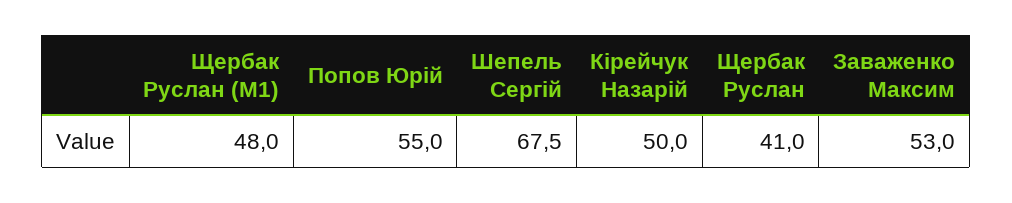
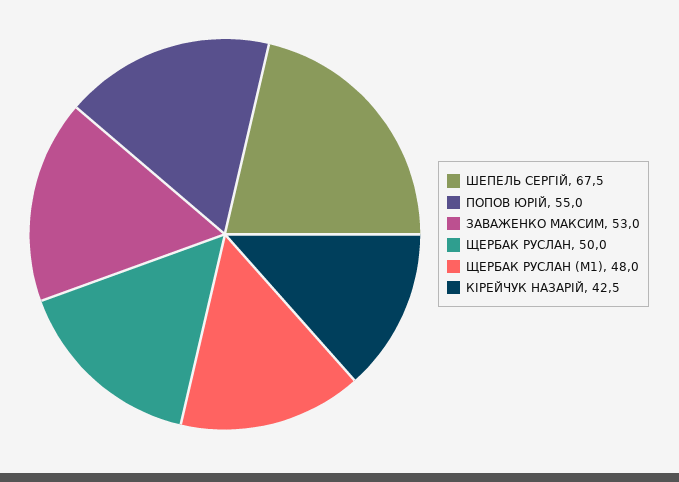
  {
    "Щербак Руслан (M1)": 48,
    "Попов Юрій": 55,
    "Шепель Сергій": 67.5,
-   "Кірейчук Назарій": 50,
+   "Кірейчук Назарій": 42.5,
-   "Щербак Руслан": 41,
+   "Щербак Руслан": 50,
    "Заваженко Максим": 53
  }

